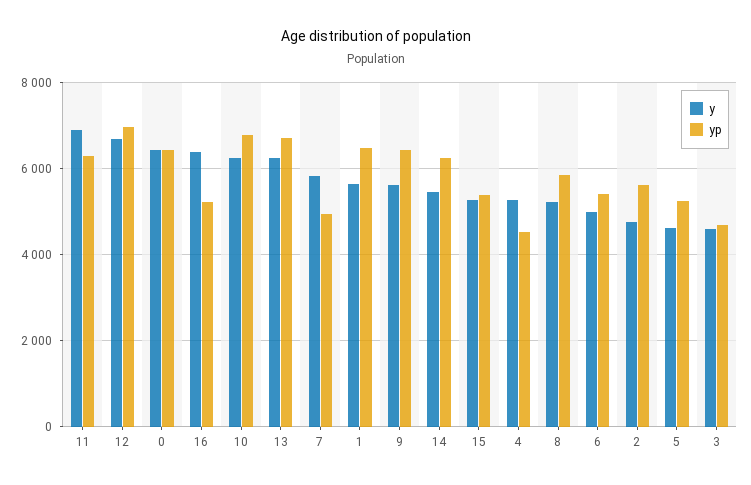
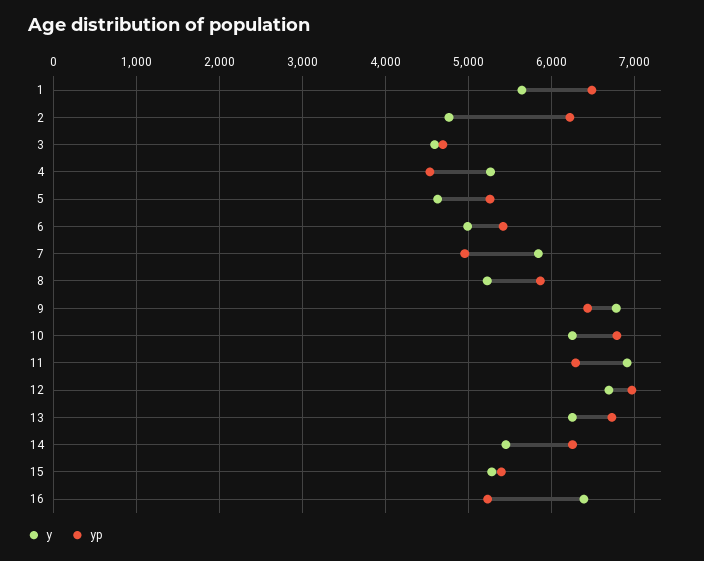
  {
    "y": {
      "11": 6900,
      "12": 6700,
-     "0": 6400,
      "16": 6400,
      "10": 6200,
      "13": 6200,
      "7": 5800,
      "1": 5600,
-     "9": 5600,
+     "9": 6800,
      "14": 5400,
      "15": 5300,
      "4": 5300,
      "8": 5200,
      "6": 5000,
      "2": 4800,
      "5": 4600,
      "3": 4600
    },
    "yp": {
      "11": 6300,
      "12": 7000,
-     "0": 6400,
      "16": 5200,
      "10": 6800,
      "13": 6700,
      "7": 5000,
      "1": 6500,
      "9": 6400,
      "14": 6200,
      "15": 5400,
      "4": 4500,
      "8": 5900,
      "6": 5400,
-     "2": 5600,
+     "2": 6200,
      "5": 5300,
      "3": 4700
    }
  }

